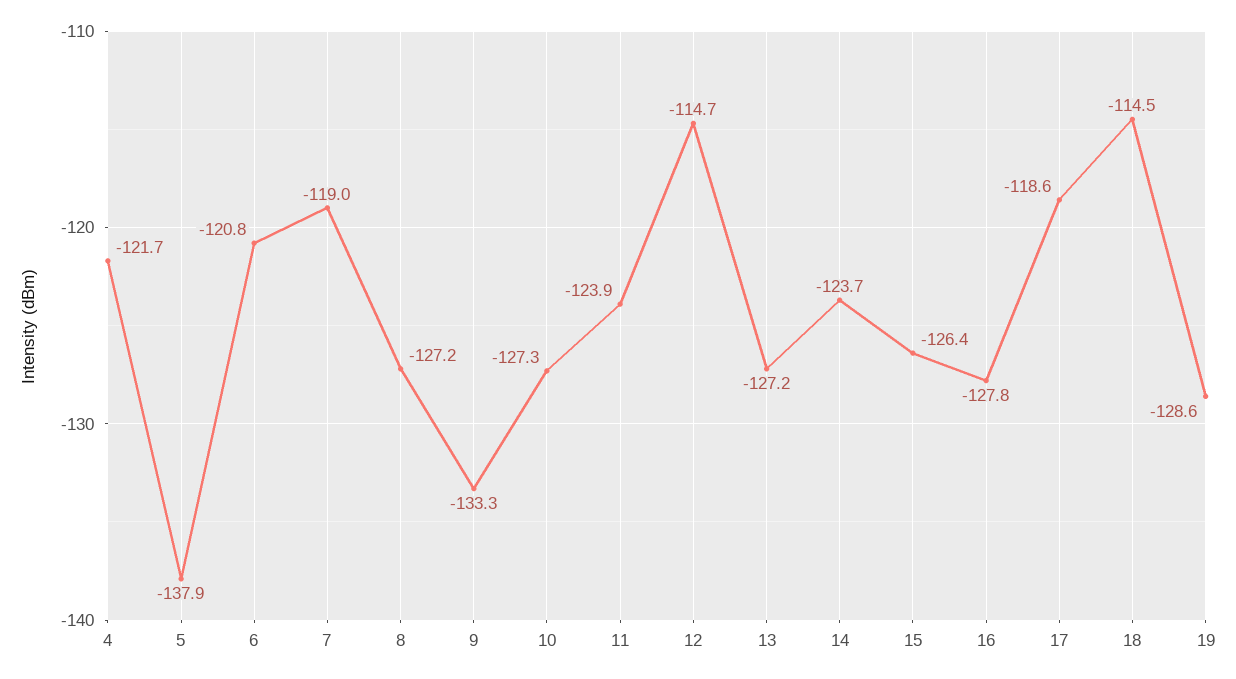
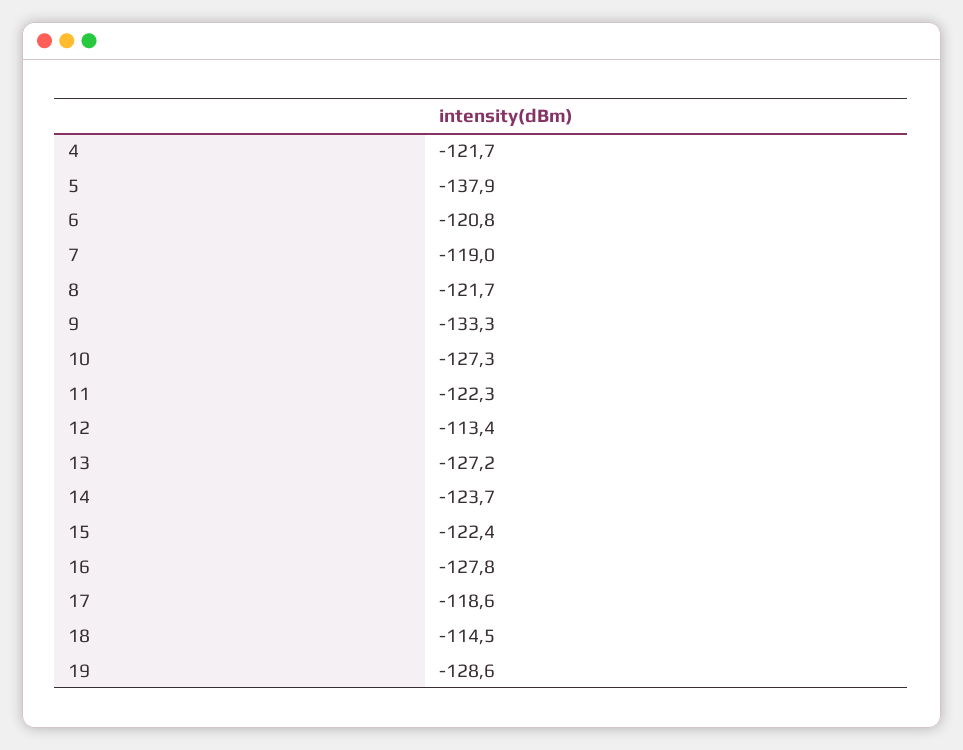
  {
    "4": -121.7,
    "5": -137.9,
    "6": -120.8,
    "7": -119,
-   "8": -127.2,
+   "8": -121.7,
    "9": -133.3,
    "10": -127.3,
-   "11": -123.9,
+   "11": -122.3,
-   "12": -114.7,
+   "12": -113.4,
    "13": -127.2,
    "14": -123.7,
-   "15": -126.4,
+   "15": -122.4,
    "16": -127.8,
    "17": -118.6,
    "18": -114.5,
    "19": -128.6
  }

